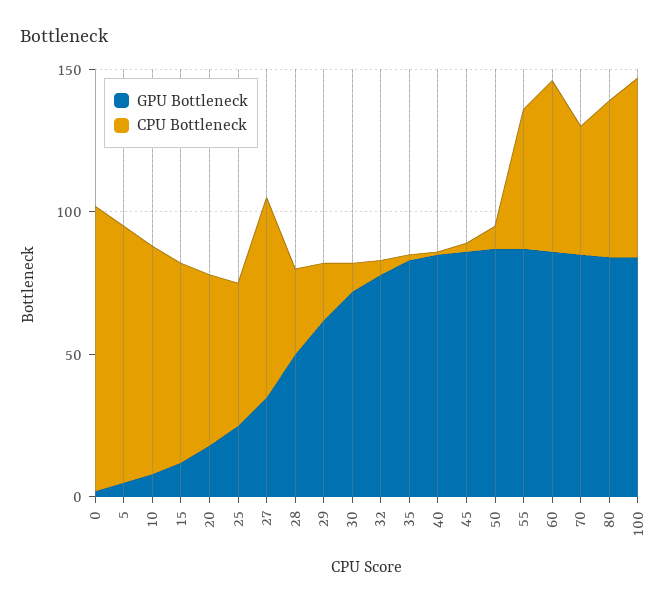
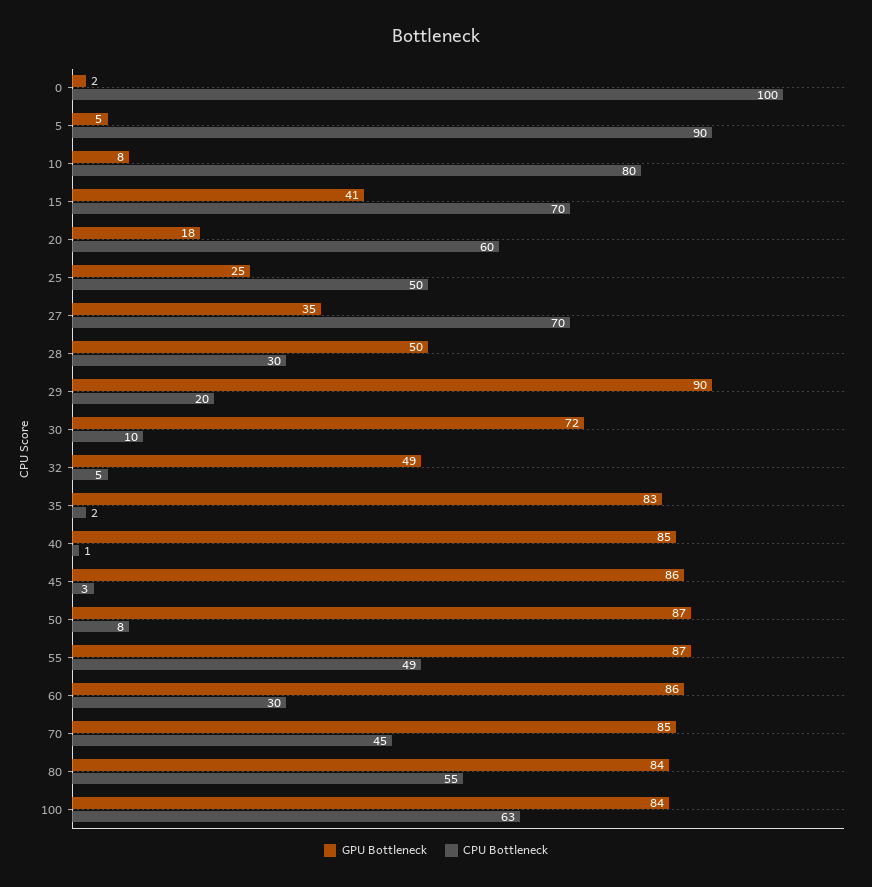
  {
    "GPU Bottleneck": {
      "0": 2,
      "5": 5,
      "10": 8,
-     "15": 10,
+     "15": 41,
      "20": 18,
      "25": 25,
      "27": 35,
      "28": 50,
-     "29": 60,
+     "29": 90,
      "30": 72,
-     "32": 80,
+     "32": 49,
      "35": 83,
      "40": 85,
      "45": 86,
      "50": 87,
      "55": 87,
      "60": 86,
      "70": 85,
      "80": 84,
      "100": 84
    },
    "CPU Bottleneck": {
      "0": 100,
      "5": 90,
      "10": 80,
      "15": 70,
      "20": 60,
      "25": 50,
      "27": 70,
      "28": 30,
      "29": 20,
      "30": 10,
      "32": 5,
      "35": 2,
      "40": 1,
      "45": 3,
      "50": 8,
      "55": 49,
-     "60": 60,
+     "60": 30,
      "70": 45,
      "80": 55,
      "100": 63
    }
  }

